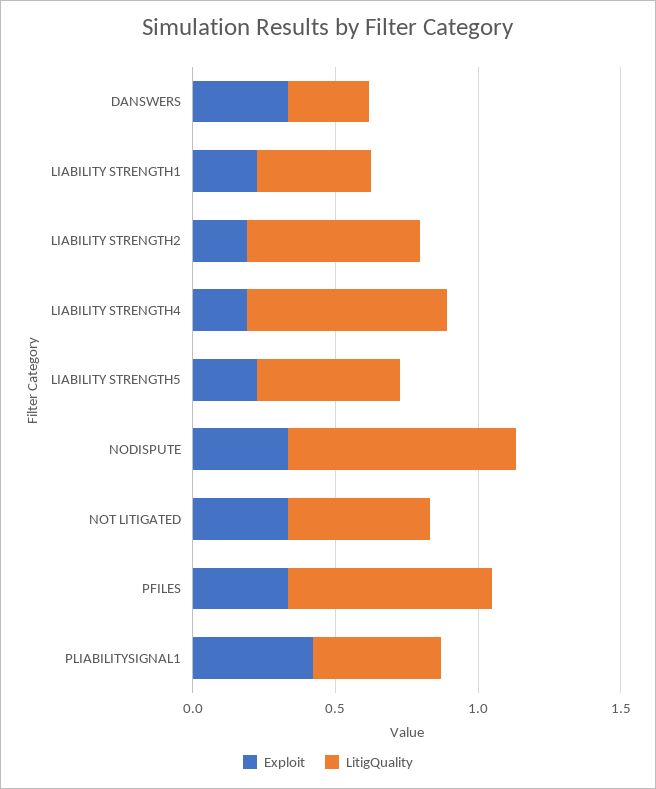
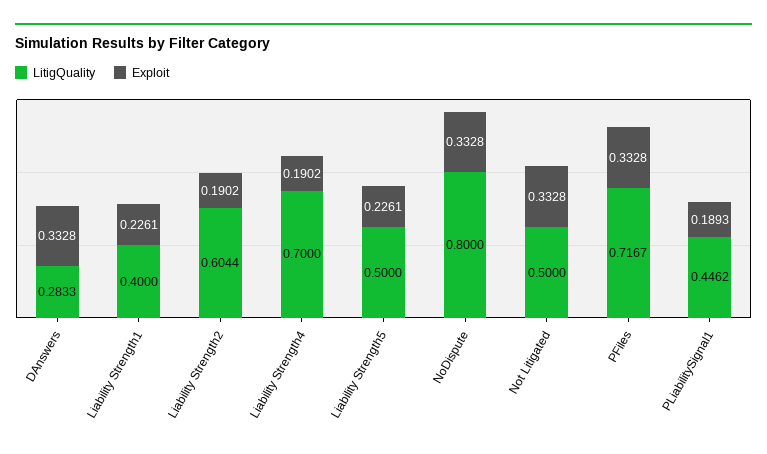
  {
    "Exploit": {
      "DANSWERS": 0.3328,
      "LIABILITY STRENGTH1": 0.2261,
      "LIABILITY STRENGTH2": 0.1902,
      "LIABILITY STRENGTH4": 0.1902,
      "LIABILITY STRENGTH5": 0.2261,
      "NODISPUTE": 0.3328,
      "NOT LITIGATED": 0.3328,
      "PFILES": 0.3328,
-     "PLIABILITYSIGNAL1": 0.4
+     "PLIABILITYSIGNAL1": 0.1893
    },
    "LitigQuality": {
      "DANSWERS": 0.2833,
      "LIABILITY STRENGTH1": 0.4,
      "LIABILITY STRENGTH2": 0.6044,
      "LIABILITY STRENGTH4": 0.7,
      "LIABILITY STRENGTH5": 0.5,
      "NODISPUTE": 0.8,
      "NOT LITIGATED": 0.5,
      "PFILES": 0.7167,
      "PLIABILITYSIGNAL1": 0.4462
    }
  }

